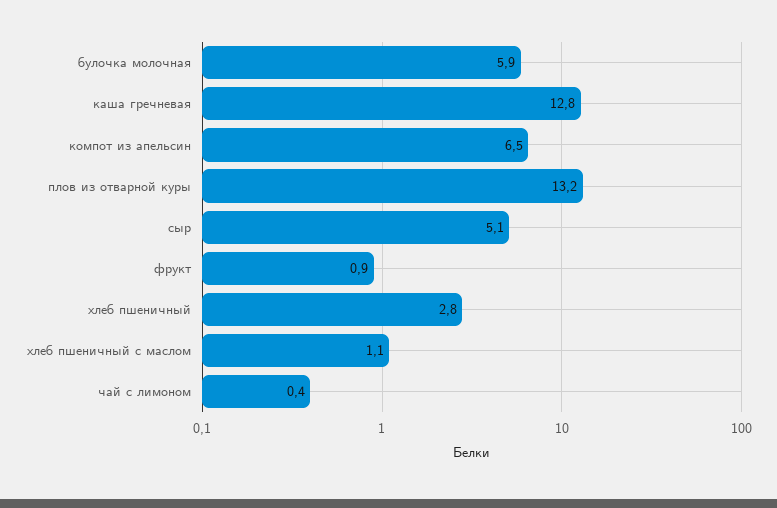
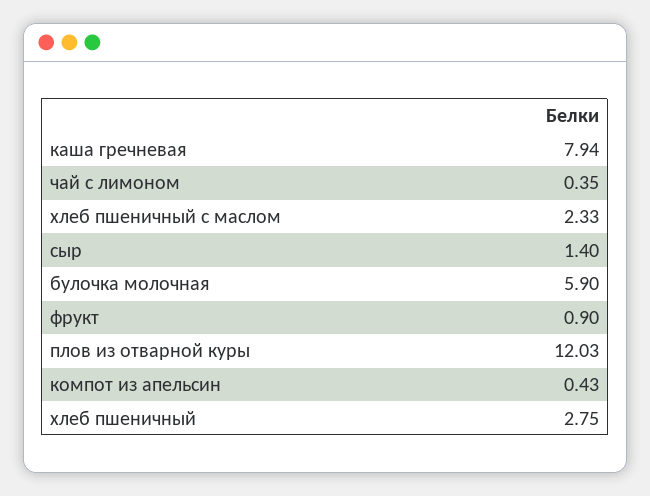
  {
    "булочка молочная": 5.9,
-   "каша гречневая": 12.8,
+   "каша гречневая": 7.94,
-   "компот из апельсин": 6.5,
+   "компот из апельсин": 0.43,
-   "плов из отварной куры": 13.2,
+   "плов из отварной куры": 12.03,
-   "сыр": 5.1,
+   "сыр": 1.4,
    "фрукт": 0.9,
    "хлеб пшеничный": 2.75,
-   "хлеб пшеничный с маслом": 1.1,
+   "хлеб пшеничный с маслом": 2.33,
    "чай с лимоном": 0.35
  }

